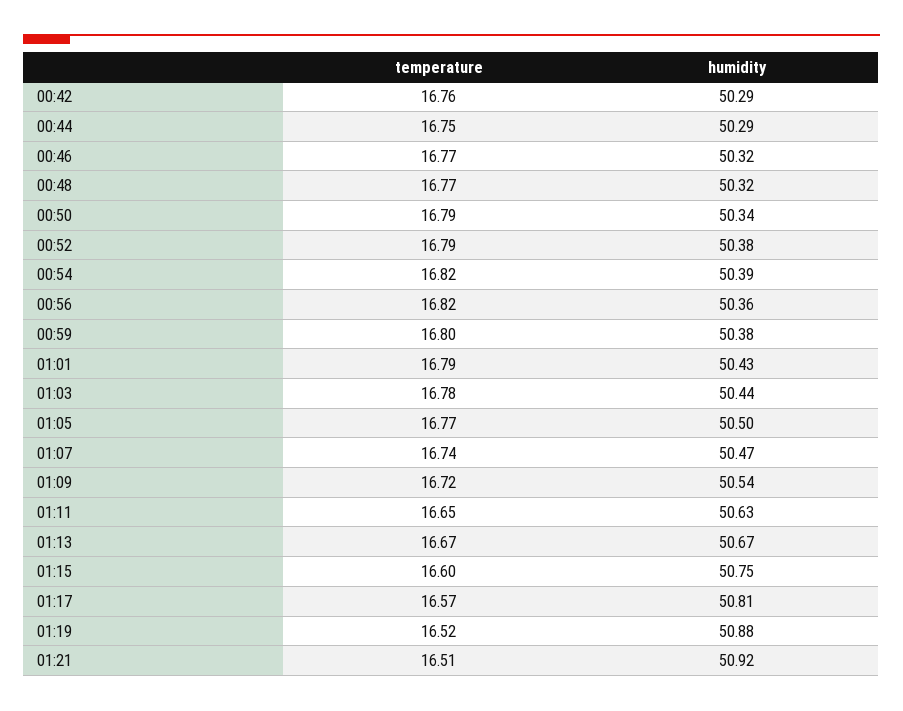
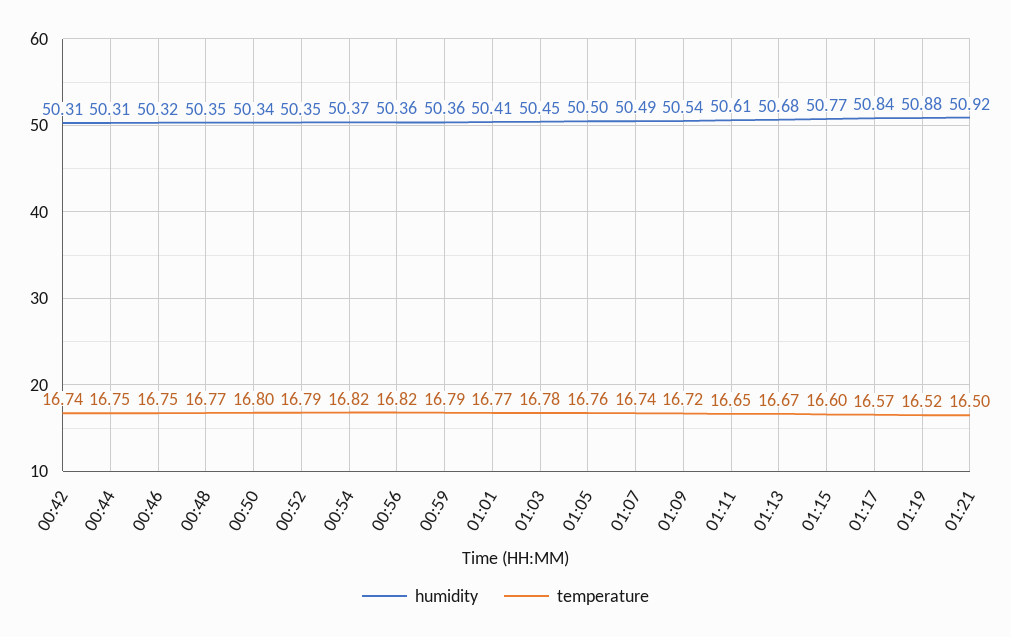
  {
    "temperature": {
-     "00:42": 16.76,
+     "00:42": 16.74,
      "00:44": 16.75,
-     "00:46": 16.77,
+     "00:46": 16.75,
      "00:48": 16.77,
-     "00:50": 16.79,
+     "00:50": 16.8,
      "00:52": 16.79,
      "00:54": 16.82,
      "00:56": 16.82,
-     "00:59": 16.8,
+     "00:59": 16.79,
-     "01:01": 16.79,
+     "01:01": 16.77,
      "01:03": 16.78,
-     "01:05": 16.77,
+     "01:05": 16.76,
      "01:07": 16.74,
      "01:09": 16.72,
      "01:11": 16.65,
      "01:13": 16.67,
      "01:15": 16.6,
      "01:17": 16.57,
      "01:19": 16.52,
-     "01:21": 16.51
+     "01:21": 16.5
    },
    "humidity": {
-     "00:42": 50.29,
+     "00:42": 50.31,
-     "00:44": 50.29,
+     "00:44": 50.31,
      "00:46": 50.32,
-     "00:48": 50.32,
+     "00:48": 50.35,
      "00:50": 50.34,
-     "00:52": 50.38,
+     "00:52": 50.35,
-     "00:54": 50.39,
+     "00:54": 50.37,
      "00:56": 50.36,
-     "00:59": 50.38,
+     "00:59": 50.36,
-     "01:01": 50.43,
+     "01:01": 50.41,
-     "01:03": 50.44,
+     "01:03": 50.45,
      "01:05": 50.5,
-     "01:07": 50.47,
+     "01:07": 50.49,
      "01:09": 50.54,
-     "01:11": 50.63,
+     "01:11": 50.61,
-     "01:13": 50.67,
+     "01:13": 50.68,
-     "01:15": 50.75,
+     "01:15": 50.77,
-     "01:17": 50.81,
+     "01:17": 50.84,
      "01:19": 50.88,
      "01:21": 50.92
    }
  }

